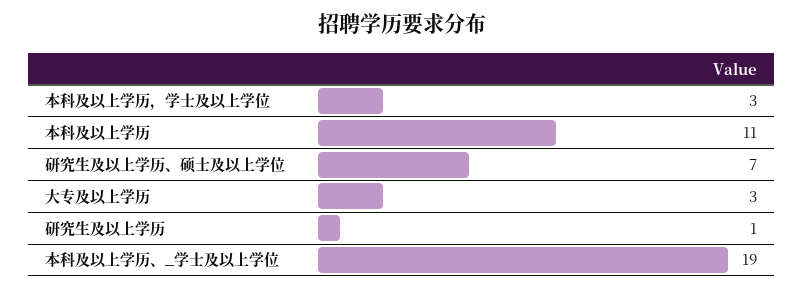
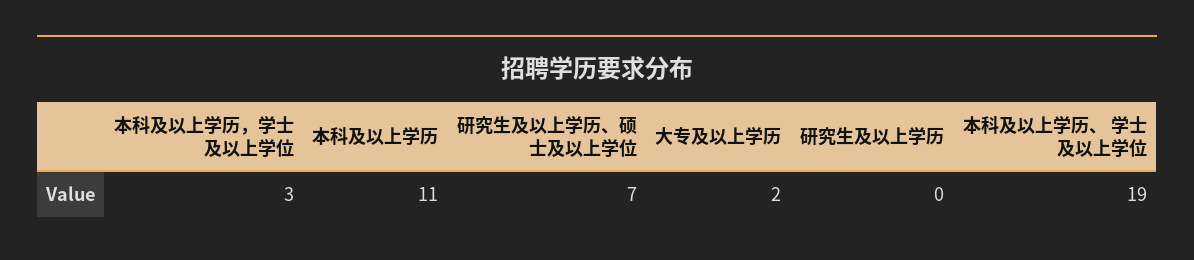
  {
    "本科及以上学历，学士及以上学位": 3,
    "本科及以上学历": 11,
    "研究生及以上学历、硕士及以上学位": 7,
-   "大专及以上学历": 3,
+   "大专及以上学历": 2,
-   "研究生及以上学历": 1,
+   "研究生及以上学历": 0,
    "本科及以上学历、_学士及以上学位": 19
  }

